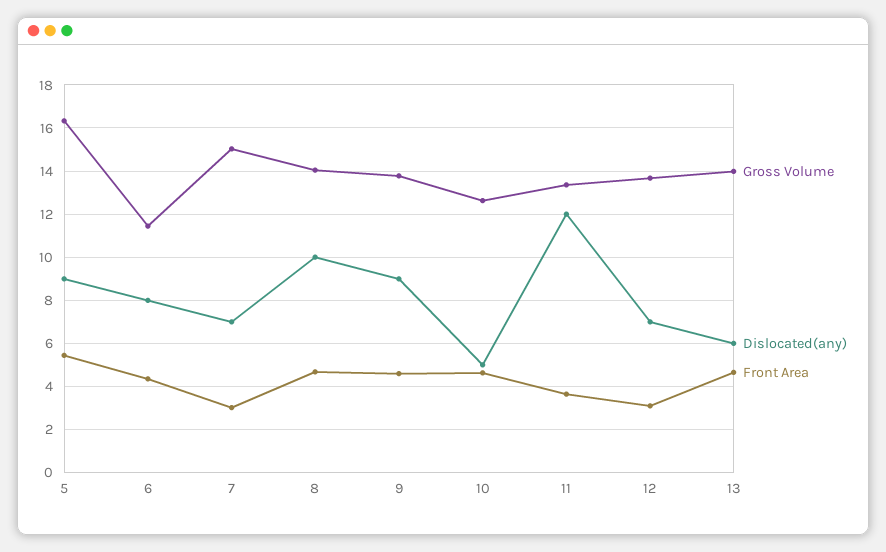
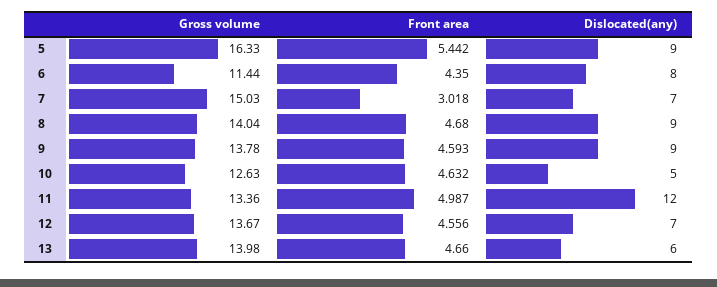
  {
    "Gross Volume": {
      "5": 16.33,
      "6": 11.44,
      "7": 15.03,
      "8": 14.04,
      "9": 13.78,
      "10": 12.63,
      "11": 13.36,
      "12": 13.67,
      "13": 13.98
    },
    "Dislocated(any)": {
      "5": 9,
      "6": 8,
      "7": 7,
-     "8": 10,
+     "8": 9,
      "9": 9,
      "10": 5,
      "11": 12,
      "12": 7,
      "13": 6
    },
    "Front Area": {
      "5": 5.442,
      "6": 4.35,
      "7": 3.018,
      "8": 4.68,
      "9": 4.593,
      "10": 4.632,
-     "11": 3.5,
+     "11": 4.987,
-     "12": 3,
+     "12": 4.556,
      "13": 4.66
    }
  }

